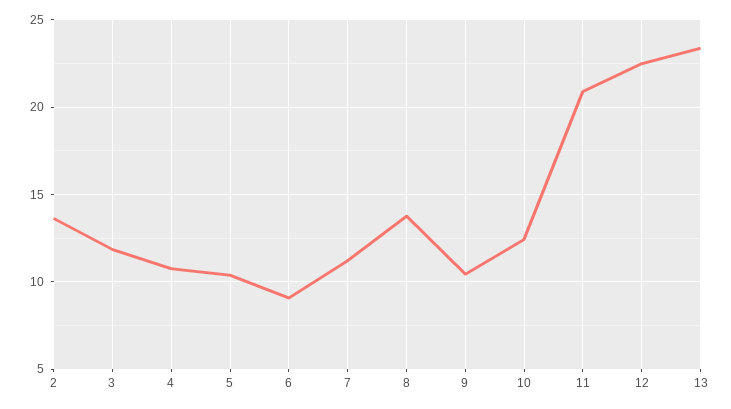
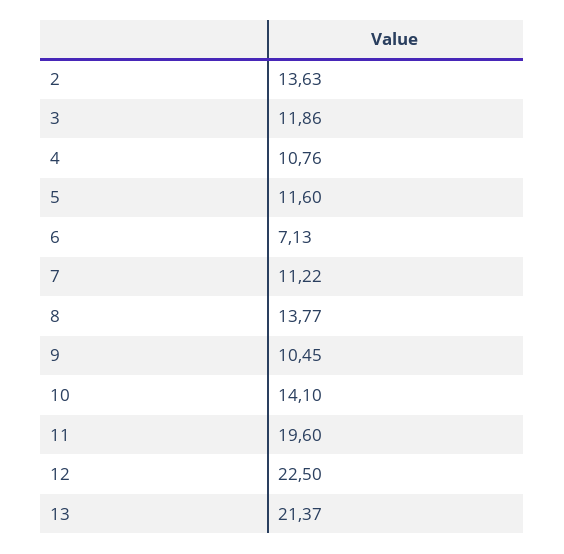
  {
    "2": 13.63,
    "3": 11.86,
    "4": 10.76,
-   "5": 10.5,
+   "5": 11.6,
-   "6": 9,
+   "6": 7.13,
    "7": 11.22,
    "8": 13.77,
    "9": 10.45,
-   "10": 12.5,
+   "10": 14.1,
-   "11": 21,
+   "11": 19.6,
    "12": 22.5,
-   "13": 23.5
+   "13": 21.37
  }

